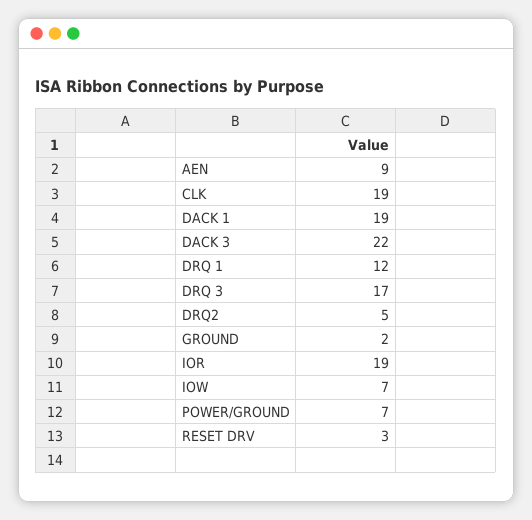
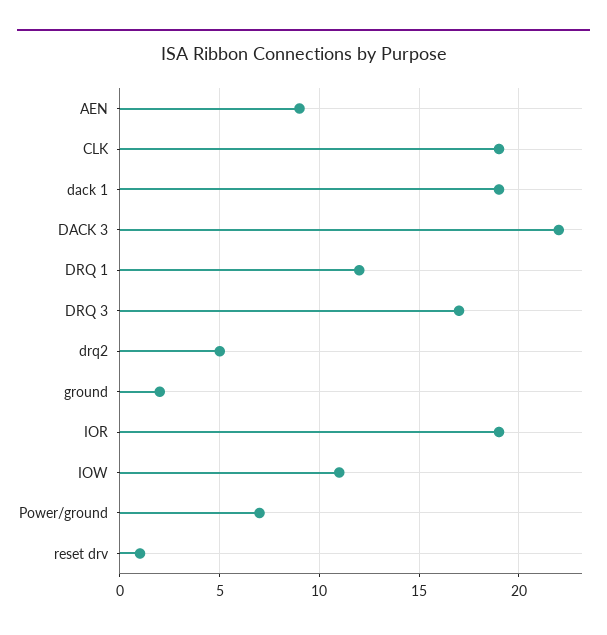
  {
    "AEN": 9,
    "CLK": 19,
    "DACK 1": 19,
    "DACK 3": 22,
    "DRQ 1": 12,
    "DRQ 3": 17,
    "DRQ2": 5,
    "GROUND": 2,
    "IOR": 19,
-   "IOW": 7,
+   "IOW": 11,
    "POWER/GROUND": 7,
-   "RESET DRV": 3
+   "RESET DRV": 1
  }

